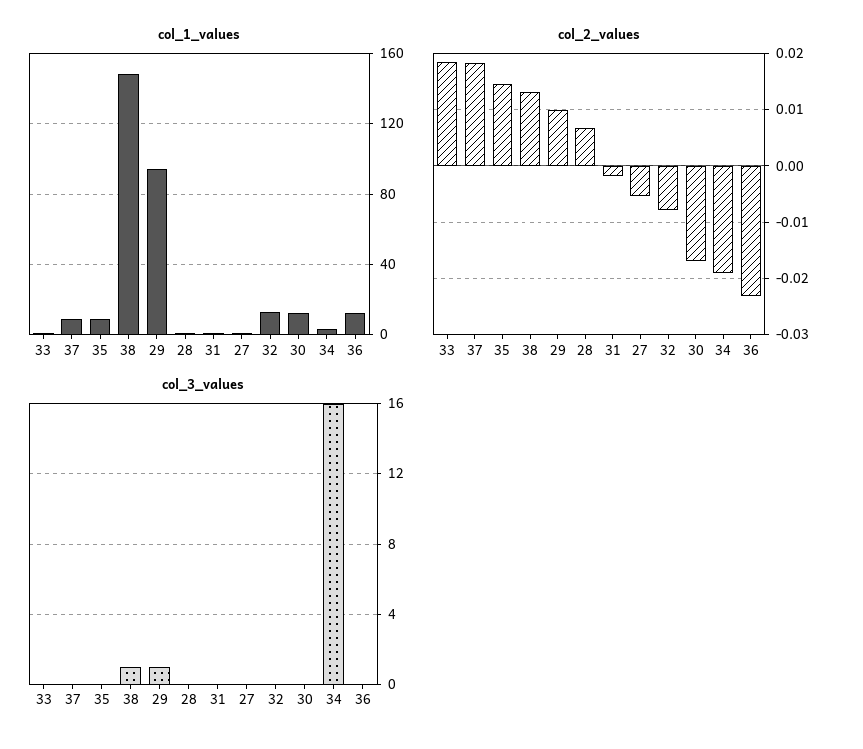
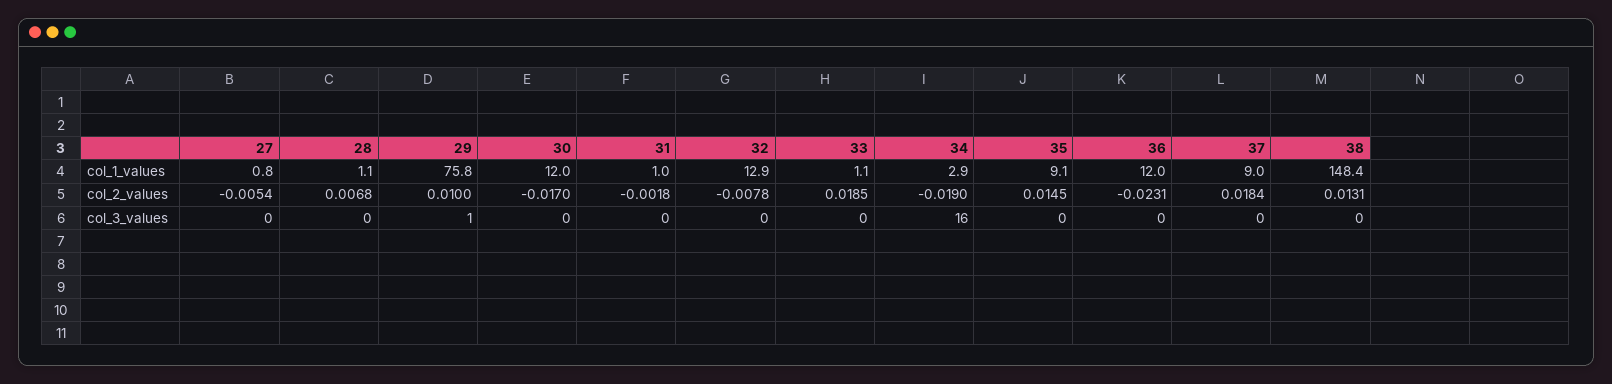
  {
    "col_1_values": {
      "33": 1.1,
      "37": 9,
      "35": 9.1,
      "38": 148.4,
-     "29": 95,
+     "29": 75.8,
      "28": 1.1,
      "31": 1,
      "27": 0.8,
      "32": 12.9,
      "30": 12,
      "34": 2.9,
      "36": 12
    },
    "col_2_values": {
      "33": 0.0185,
      "37": 0.0184,
      "35": 0.0145,
      "38": 0.0131,
      "29": 0.01,
      "28": 0.0068,
      "31": -0.0018,
      "27": -0.0054,
      "32": -0.0078,
      "30": -0.017,
      "34": -0.019,
      "36": -0.0231
    },
    "col_3_values": {
      "33": 0,
      "37": 0,
      "35": 0,
-     "38": 1,
+     "38": 0,
      "29": 1,
      "28": 0,
      "31": 0,
      "27": 0,
      "32": 0,
      "30": 0,
      "34": 16,
      "36": 0
    }
  }

